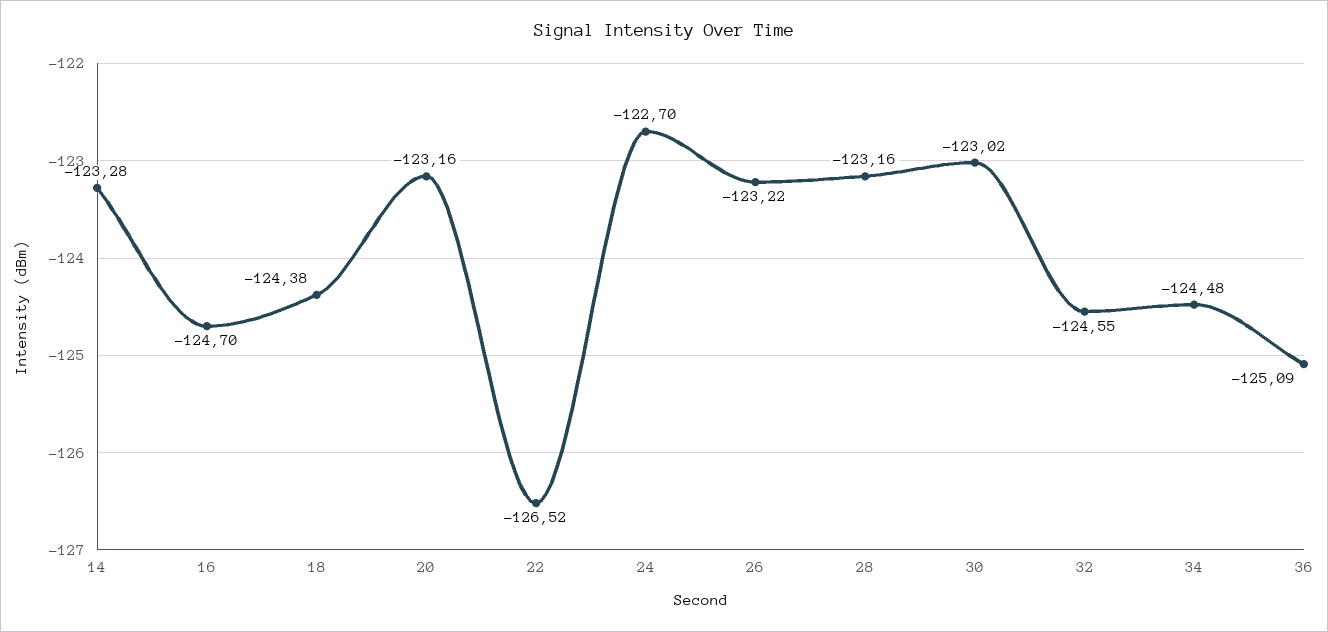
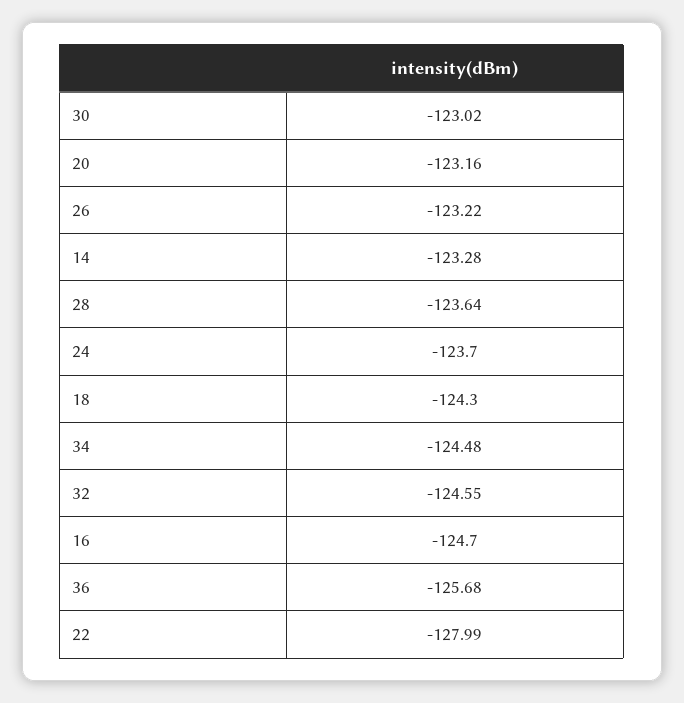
  {
    "14": -123.28,
    "16": -124.7,
-   "18": -124.38,
+   "18": -124.3,
    "20": -123.16,
-   "22": -126.52,
+   "22": -127.99,
-   "24": -122.7,
+   "24": -123.7,
    "26": -123.22,
-   "28": -123.16,
+   "28": -123.64,
    "30": -123.02,
    "32": -124.55,
    "34": -124.48,
-   "36": -125.09
+   "36": -125.68
  }

